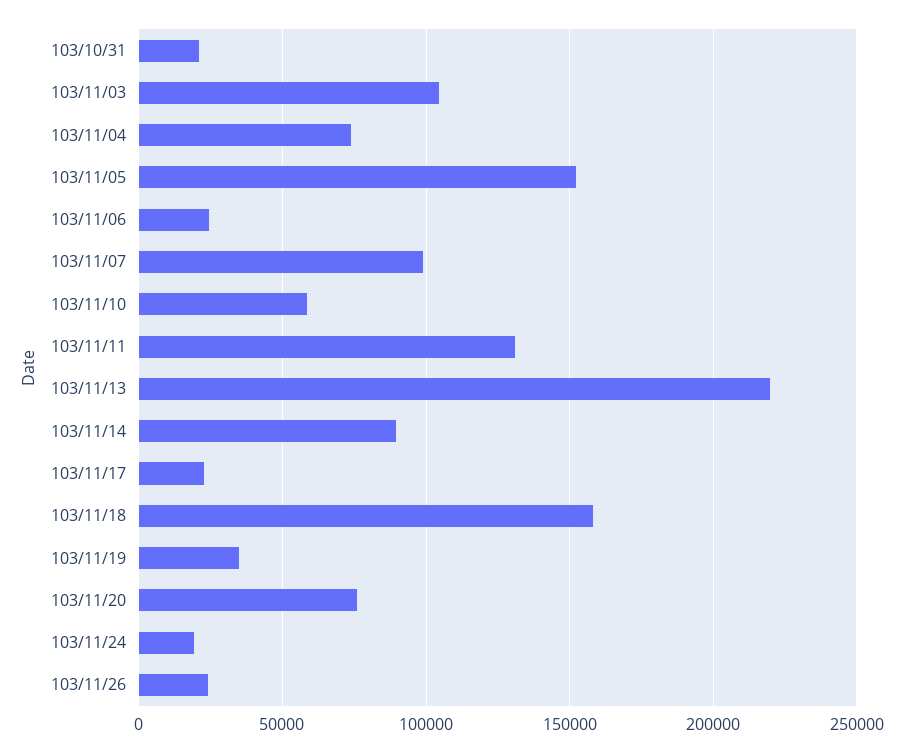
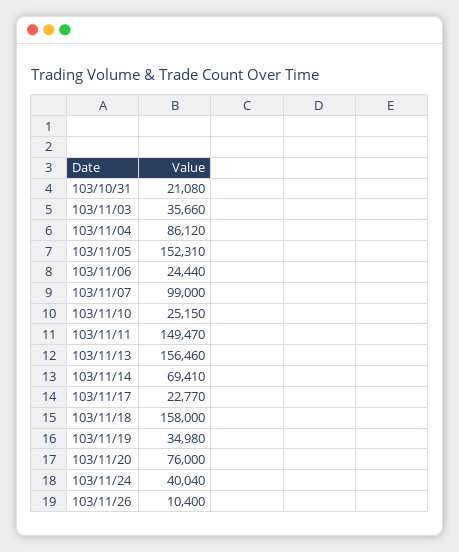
  {
    "103/10/31": 21080,
-   "103/11/03": 105000,
+   "103/11/03": 35660,
-   "103/11/04": 75000,
+   "103/11/04": 86120,
    "103/11/05": 152310,
    "103/11/06": 24440,
    "103/11/07": 99000,
-   "103/11/10": 60000,
+   "103/11/10": 25150,
-   "103/11/11": 130000,
+   "103/11/11": 149470,
-   "103/11/13": 220000,
+   "103/11/13": 156460,
-   "103/11/14": 90000,
+   "103/11/14": 69410,
    "103/11/17": 22770,
    "103/11/18": 158000,
    "103/11/19": 34980,
    "103/11/20": 76000,
-   "103/11/24": 20000,
+   "103/11/24": 40040,
-   "103/11/26": 25000
+   "103/11/26": 10400
  }

